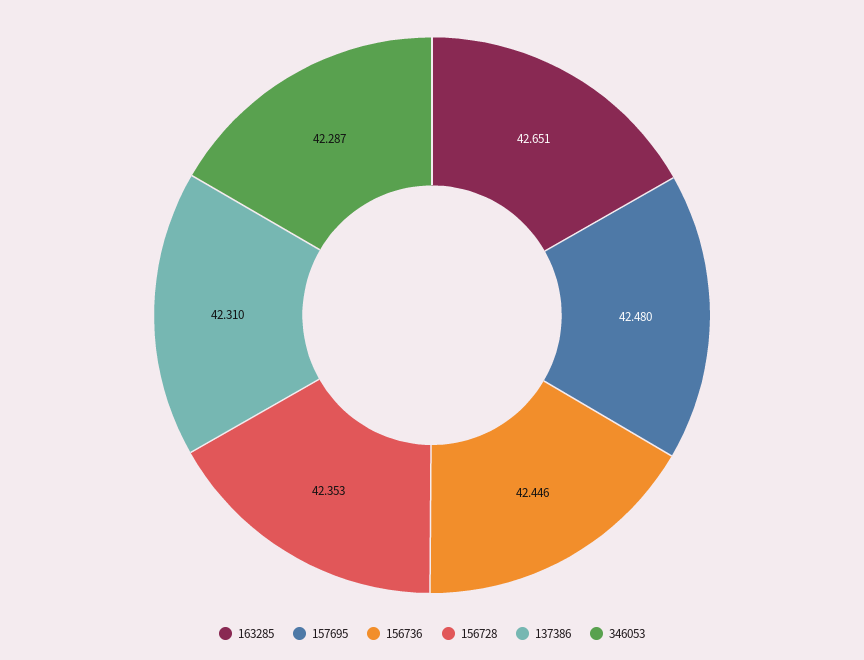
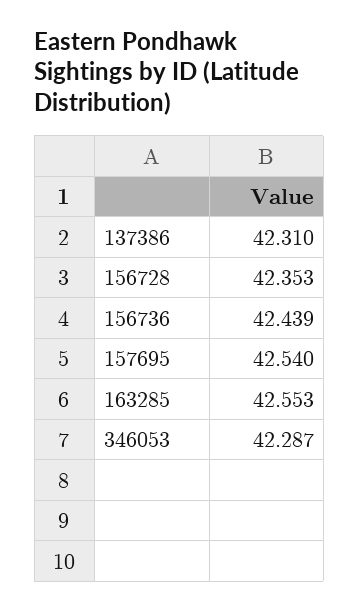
  {
-   "163285": 42.651,
+   "163285": 42.553,
-   "157695": 42.48,
+   "157695": 42.54,
-   "156736": 42.446,
+   "156736": 42.439,
    "156728": 42.353,
    "137386": 42.31,
    "346053": 42.287
  }

